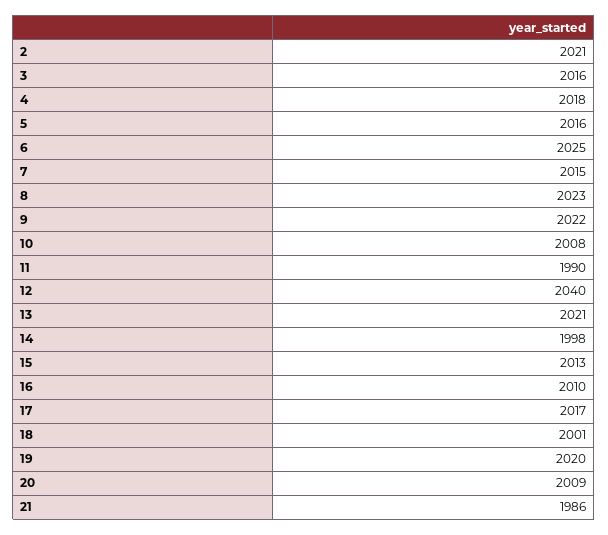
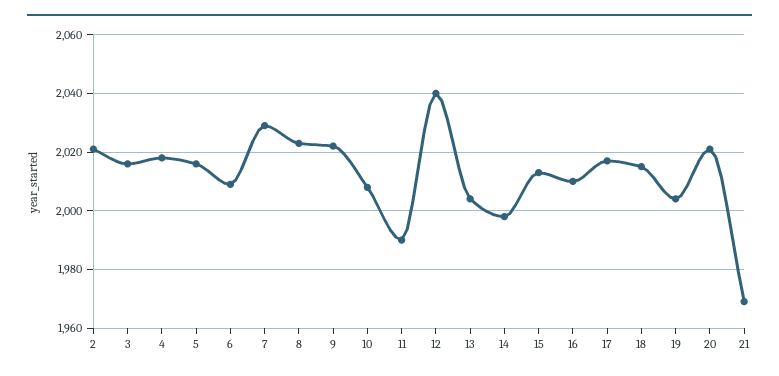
  {
    "2": 2021,
    "3": 2016,
    "4": 2018,
    "5": 2016,
-   "6": 2025,
+   "6": 2010,
-   "7": 2015,
+   "7": 2030,
    "8": 2023,
    "9": 2022,
    "10": 2008,
    "11": 1990,
    "12": 2040,
-   "13": 2021,
+   "13": 2005,
    "14": 1998,
    "15": 2013,
    "16": 2010,
    "17": 2017,
-   "18": 2001,
+   "18": 2015,
-   "19": 2020,
+   "19": 2005,
-   "20": 2009,
+   "20": 2020,
-   "21": 1986
+   "21": 1970
  }

